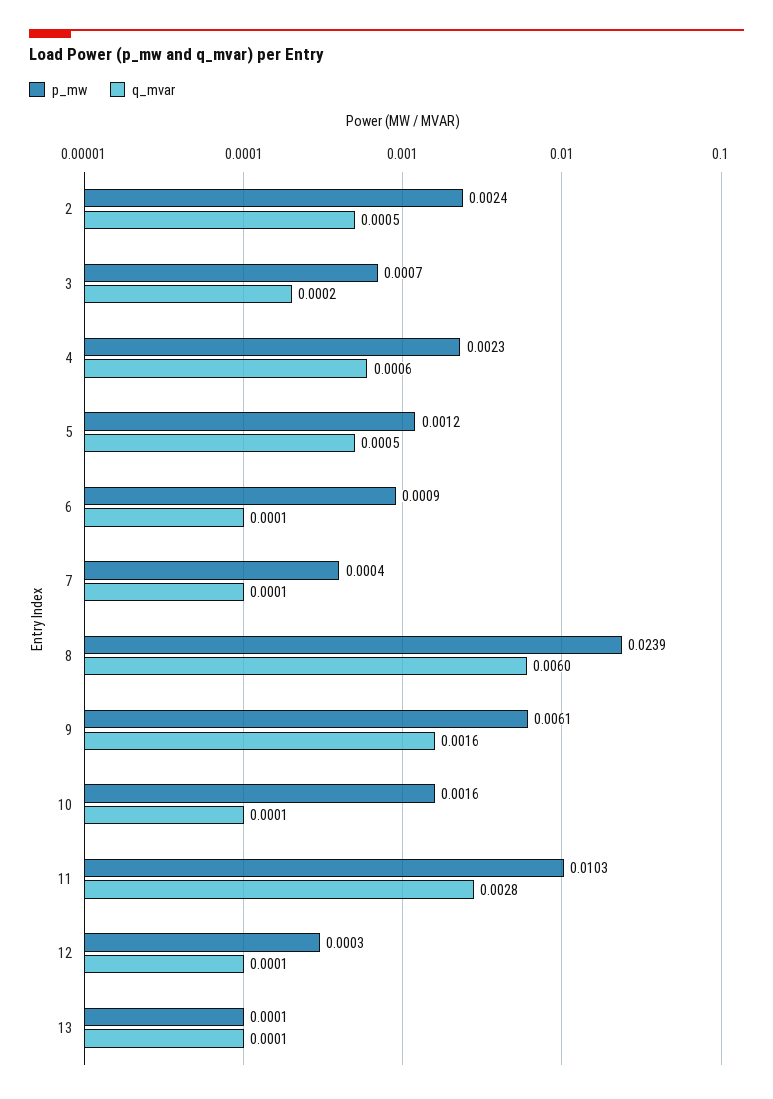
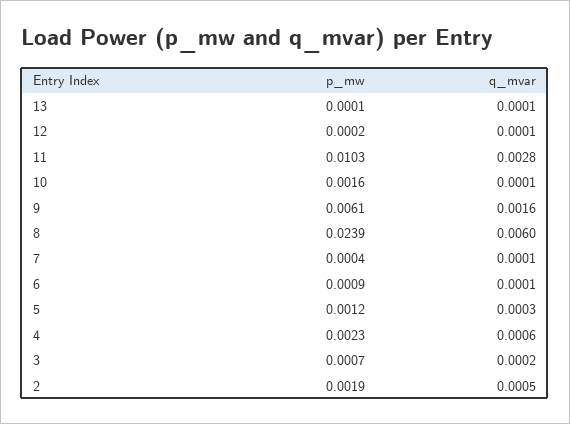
  {
    "p_mw": {
-     "2": 0.0024,
+     "2": 0.0019,
      "3": 0.0007,
      "4": 0.0023,
      "5": 0.0012,
      "6": 0.0009,
      "7": 0.0004,
      "8": 0.0239,
      "9": 0.0061,
      "10": 0.0016,
      "11": 0.0103,
-     "12": 0.0003,
+     "12": 0.0002,
      "13": 0.0001
    },
    "q_mvar": {
      "2": 0.0005,
      "3": 0.0002,
      "4": 0.0006,
-     "5": 0.0005,
+     "5": 0.0003,
      "6": 0.0001,
      "7": 0.0001,
      "8": 0.006,
      "9": 0.0016,
      "10": 0.0001,
      "11": 0.0028,
      "12": 0.0001,
      "13": 0.0001
    }
  }

